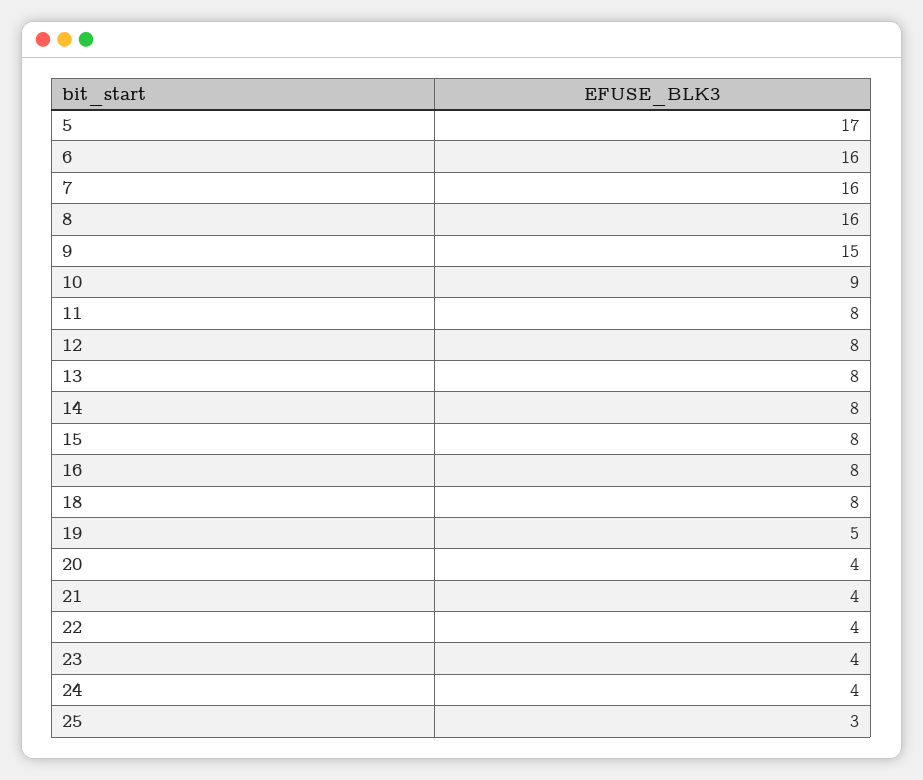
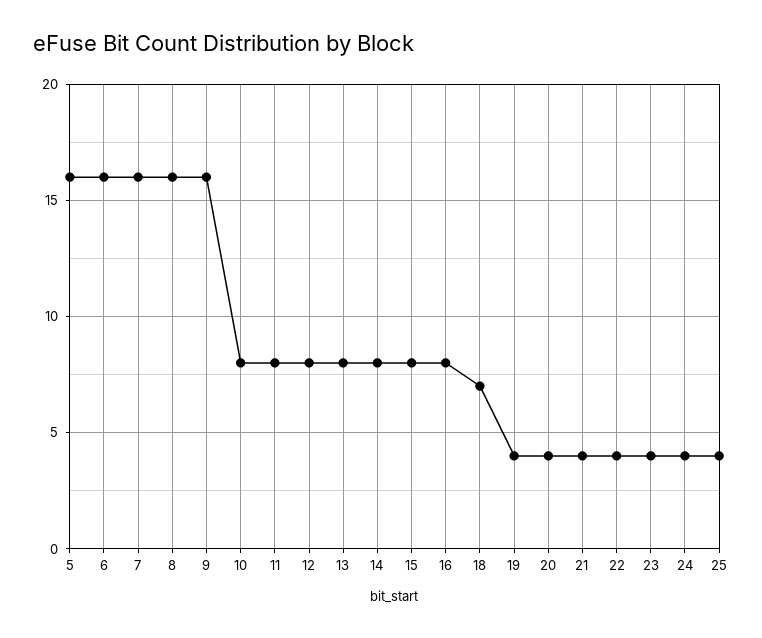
  {
-   "5": 17,
+   "5": 16,
    "6": 16,
    "7": 16,
    "8": 16,
-   "9": 15,
+   "9": 16,
-   "10": 9,
+   "10": 8,
    "11": 8,
    "12": 8,
    "13": 8,
    "14": 8,
    "15": 8,
    "16": 8,
-   "18": 8,
+   "18": 7,
-   "19": 5,
+   "19": 4,
    "20": 4,
    "21": 4,
    "22": 4,
    "23": 4,
    "24": 4,
-   "25": 3
+   "25": 4
  }

